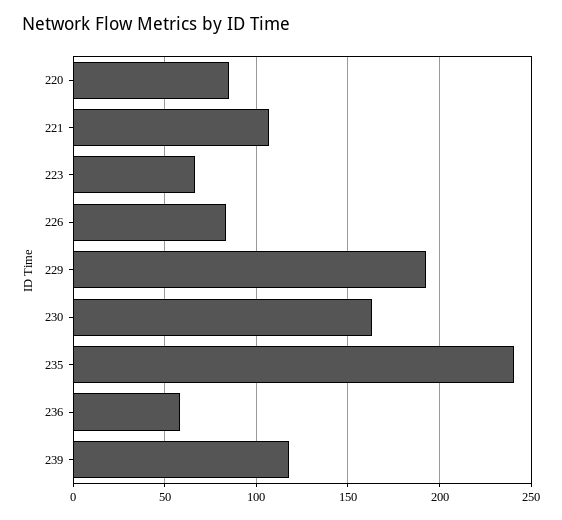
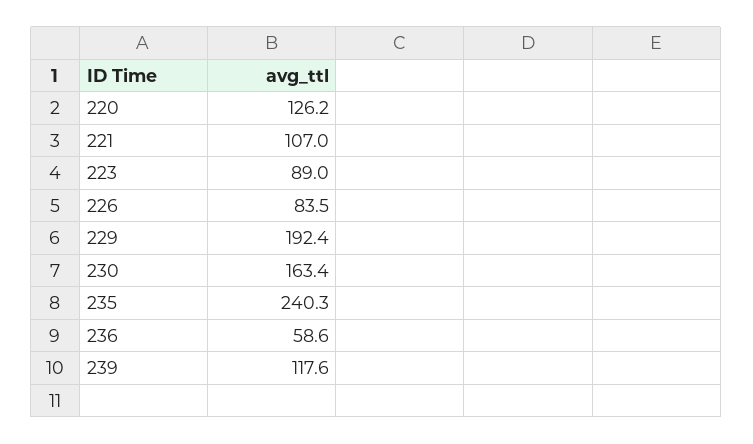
  {
-   "220": 85,
+   "220": 126.2,
    "221": 107,
-   "223": 65,
+   "223": 89,
    "226": 83.5,
    "229": 192.4,
    "230": 163.4,
    "235": 240.3,
    "236": 58.6,
    "239": 117.6
  }

